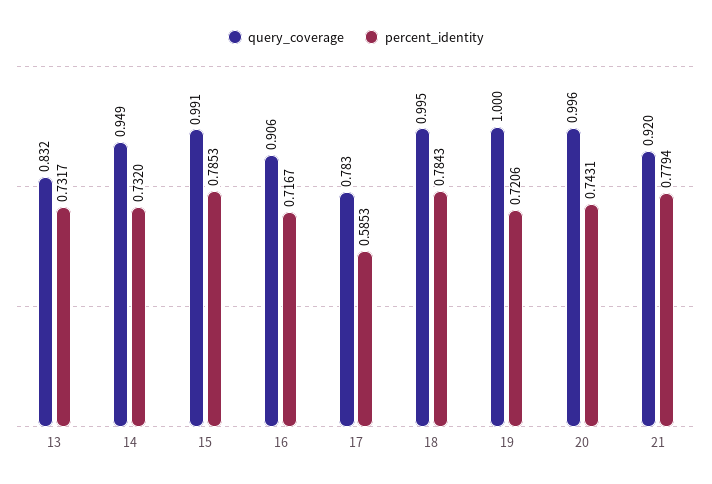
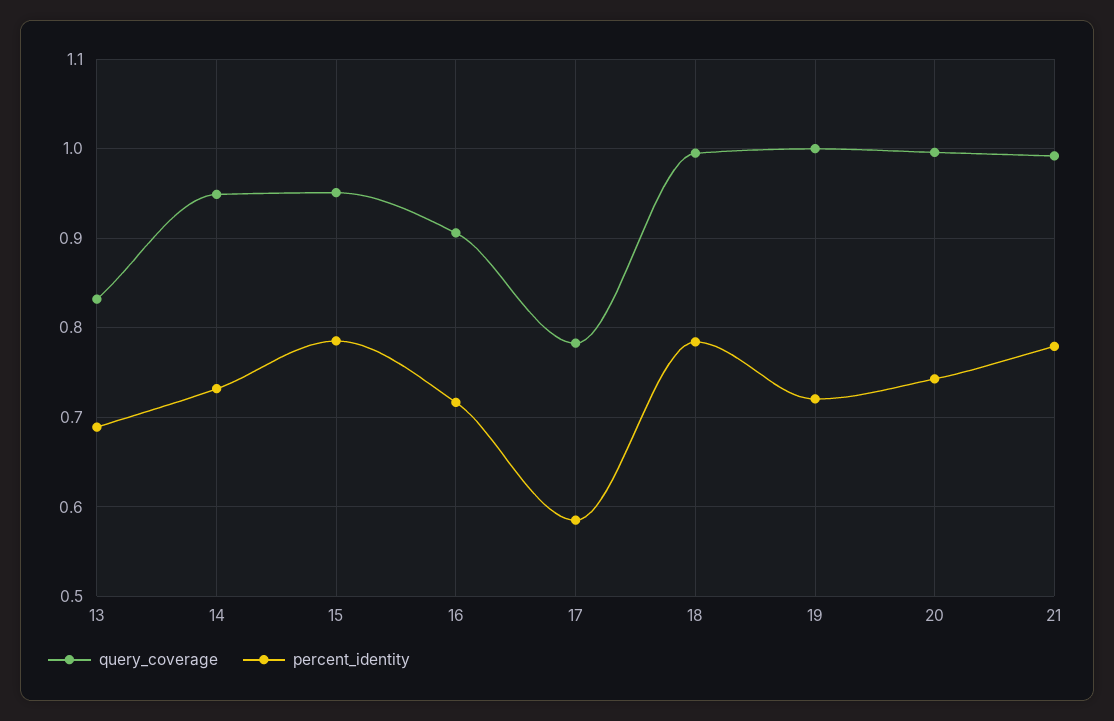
  {
    "query_coverage": {
      "13": 0.832,
      "14": 0.949,
-     "15": 0.991,
+     "15": 0.95,
      "16": 0.906,
      "17": 0.783,
      "18": 0.995,
      "19": 1,
      "20": 0.996,
-     "21": 0.92
+     "21": 0.99
    },
    "percent_identity": {
-     "13": 0.7317,
+     "13": 0.69,
      "14": 0.732,
      "15": 0.7853,
      "16": 0.7167,
      "17": 0.5853,
      "18": 0.7843,
      "19": 0.7206,
      "20": 0.7431,
      "21": 0.7794
    }
  }

